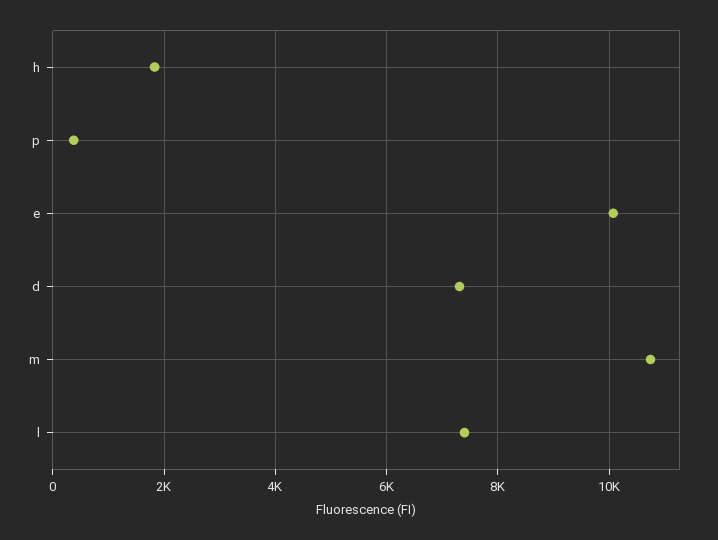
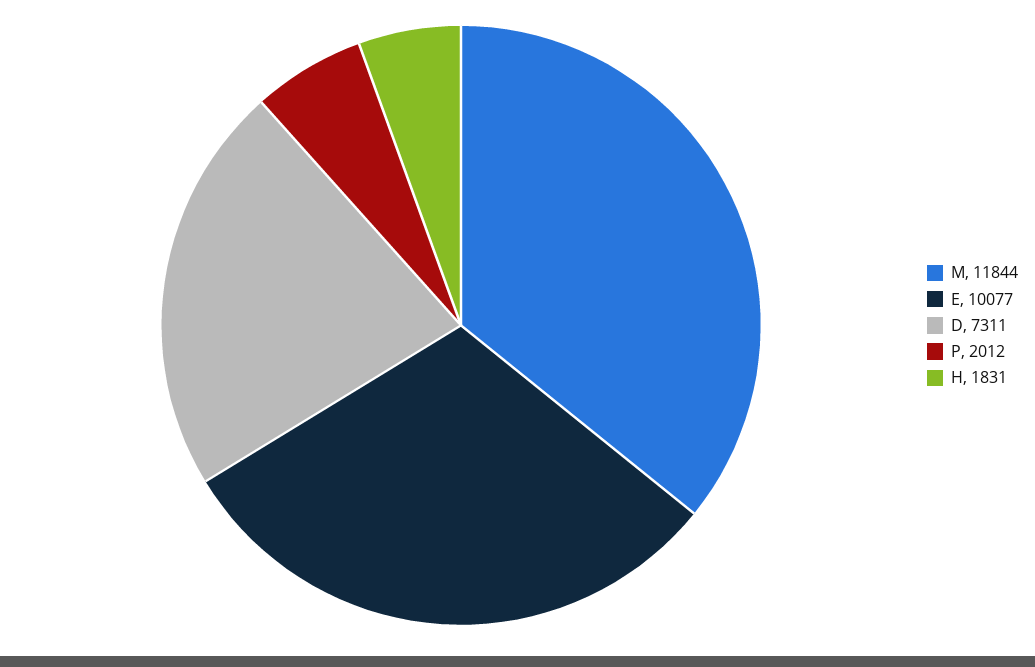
  {
    "h": 1831,
-   "p": 400,
+   "p": 2012,
    "e": 10077,
    "d": 7311,
-   "m": 10800,
+   "m": 11844
-   "l": 7400
  }

